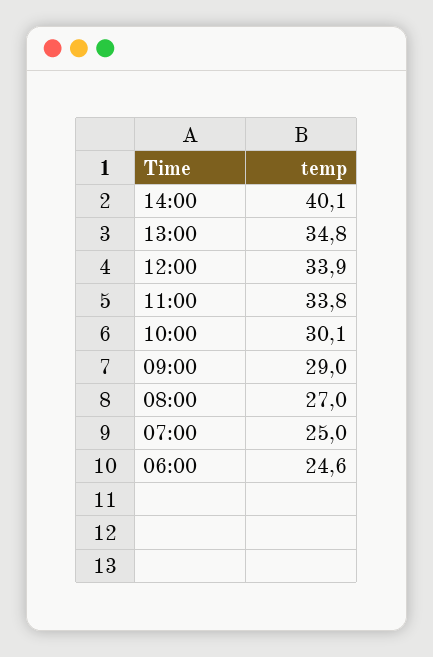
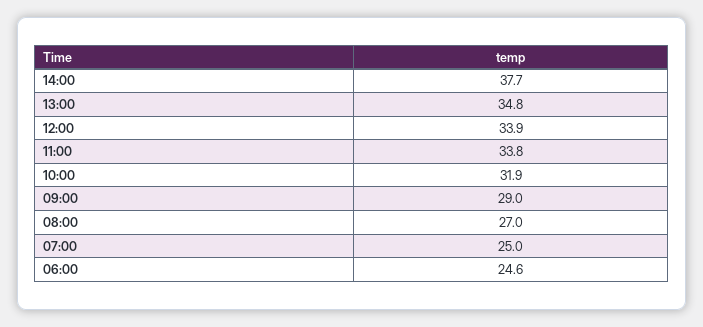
  {
-   "14:00": 40.1,
+   "14:00": 37.7,
    "13:00": 34.8,
    "12:00": 33.9,
    "11:00": 33.8,
-   "10:00": 30.1,
+   "10:00": 31.9,
    "09:00": 29,
    "08:00": 27,
    "07:00": 25,
    "06:00": 24.6
  }

